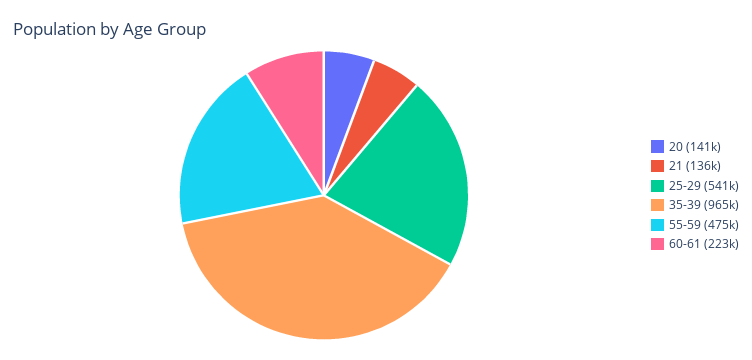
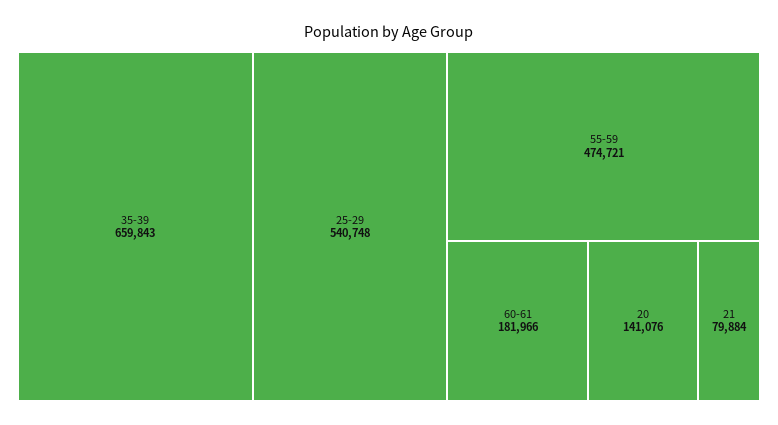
  {
    "20": 141076,
-   "21": 136000,
+   "21": 79884,
    "25-29": 540748,
-   "35-39": 965000,
+   "35-39": 659843,
    "55-59": 474721,
-   "60-61": 223000
+   "60-61": 181966
  }

